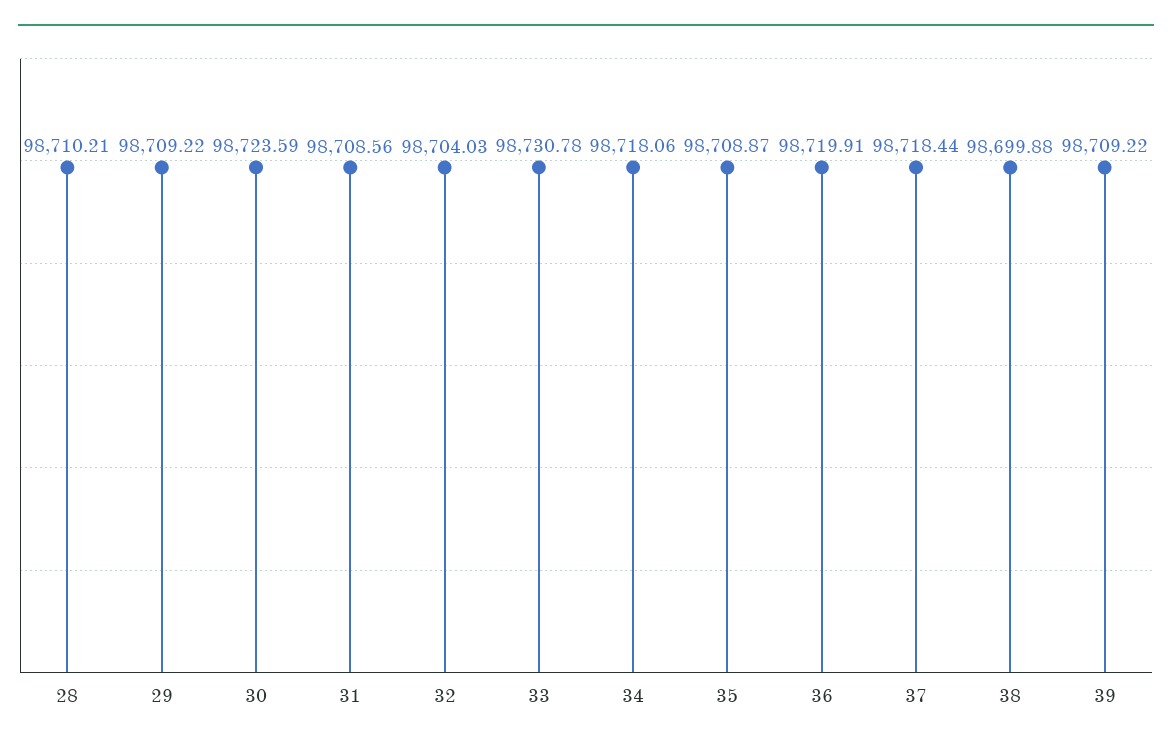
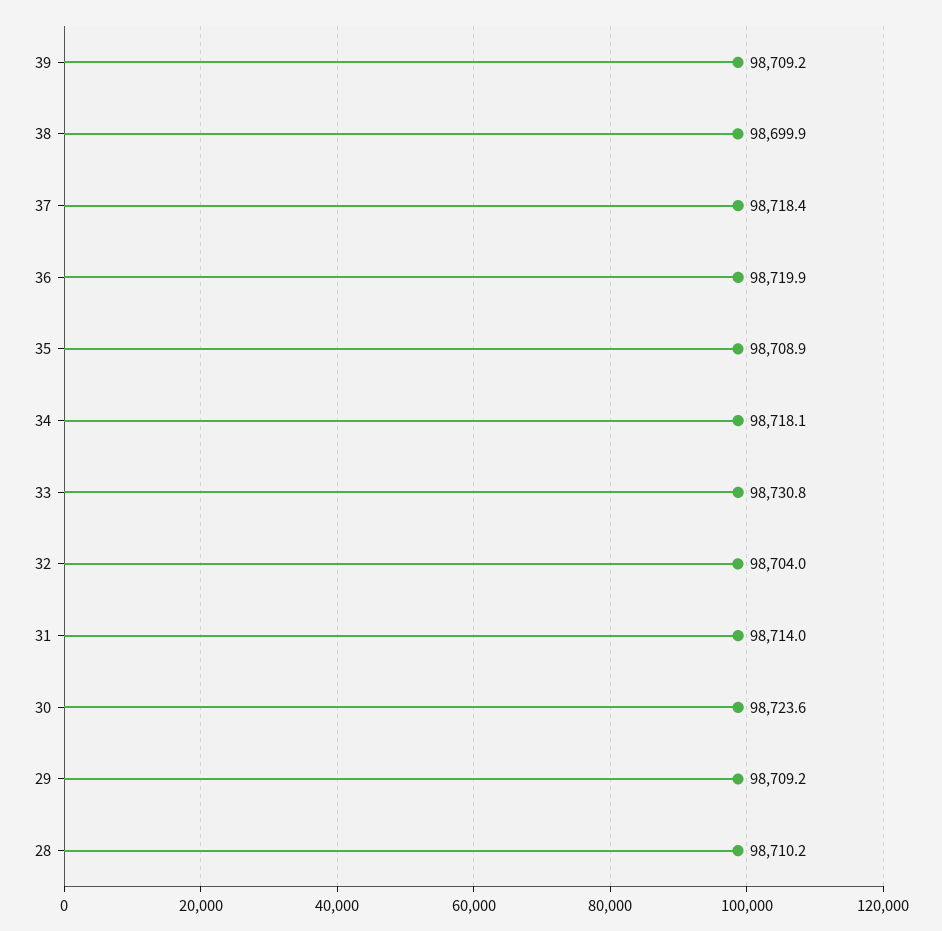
  {
    "28": 98710.21,
    "29": 98709.22,
    "30": 98723.59,
-   "31": 98708.56,
+   "31": 98714,
    "32": 98704.03,
    "33": 98730.78,
    "34": 98718.06,
    "35": 98708.87,
    "36": 98719.91,
    "37": 98718.44,
    "38": 98699.88,
    "39": 98709.22
  }

